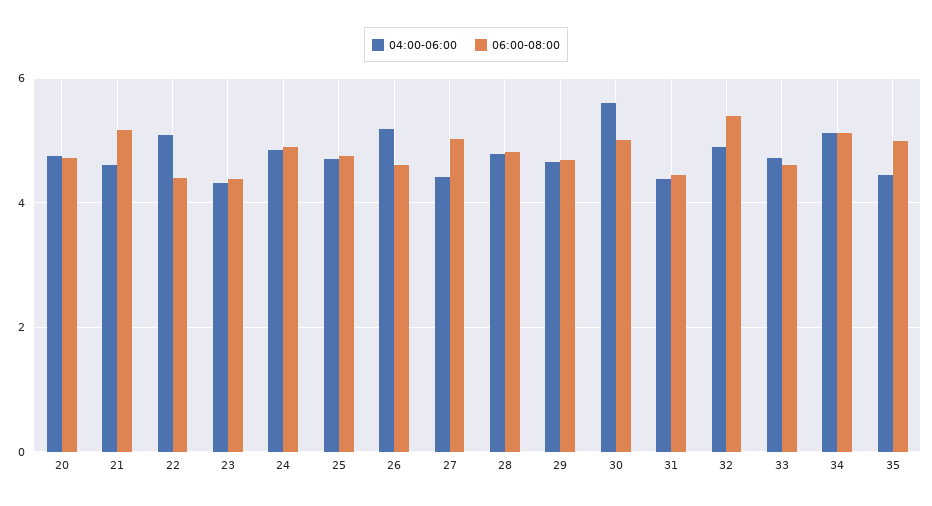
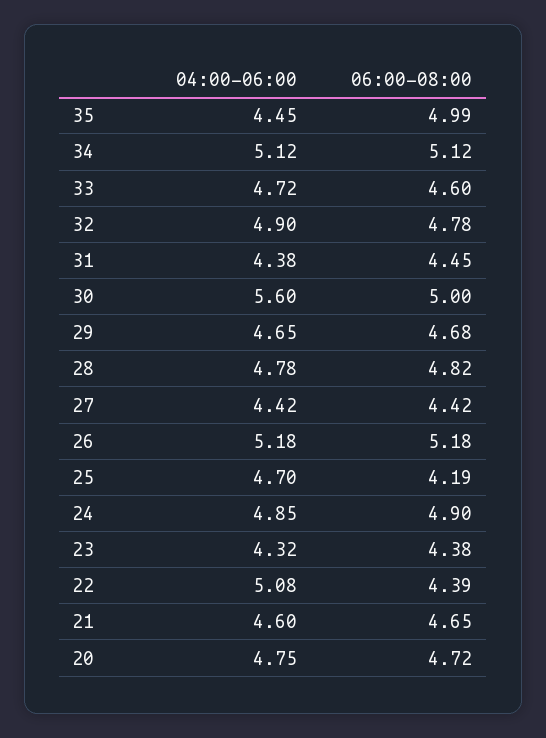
  {
    "04:00-06:00": {
      "20": 4.75,
      "21": 4.6,
      "22": 5.08,
      "23": 4.32,
      "24": 4.85,
      "25": 4.7,
      "26": 5.18,
      "27": 4.42,
      "28": 4.78,
      "29": 4.65,
      "30": 5.6,
      "31": 4.38,
      "32": 4.9,
      "33": 4.72,
      "34": 5.12,
      "35": 4.45
    },
    "06:00-08:00": {
      "20": 4.72,
-     "21": 5.2,
+     "21": 4.65,
      "22": 4.39,
      "23": 4.38,
      "24": 4.9,
-     "25": 4.8,
+     "25": 4.19,
-     "26": 4.6,
+     "26": 5.18,
-     "27": 5,
+     "27": 4.42,
      "28": 4.82,
      "29": 4.68,
      "30": 5,
      "31": 4.45,
-     "32": 5.4,
+     "32": 4.78,
      "33": 4.6,
      "34": 5.12,
      "35": 4.99
    }
  }

